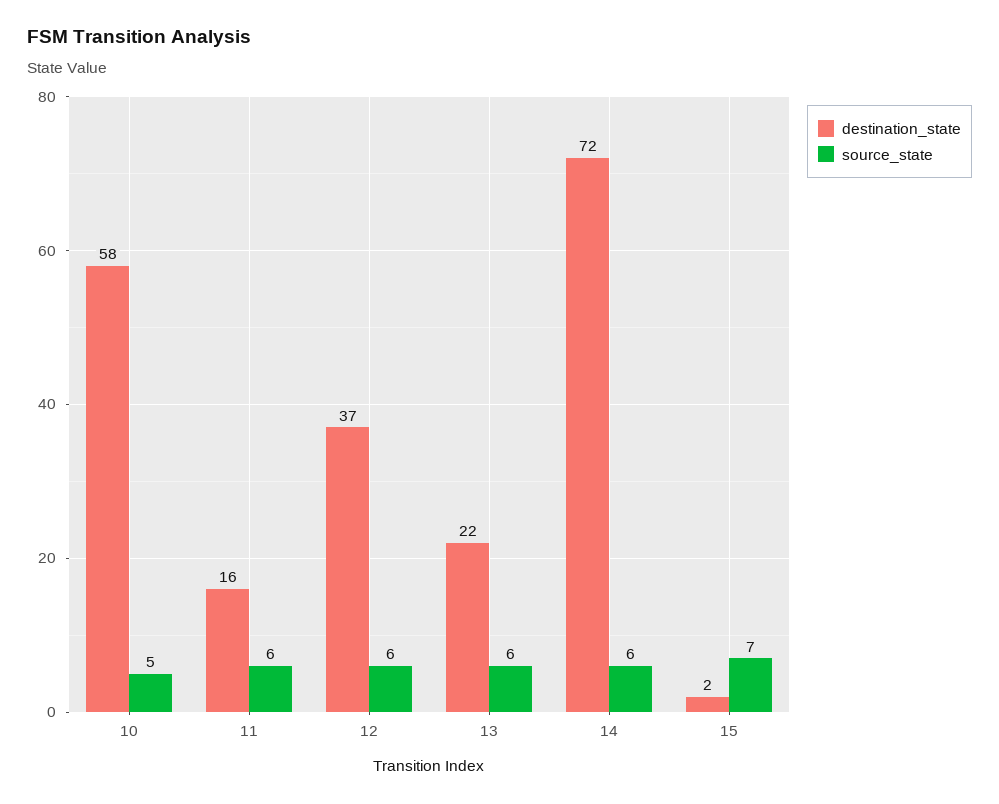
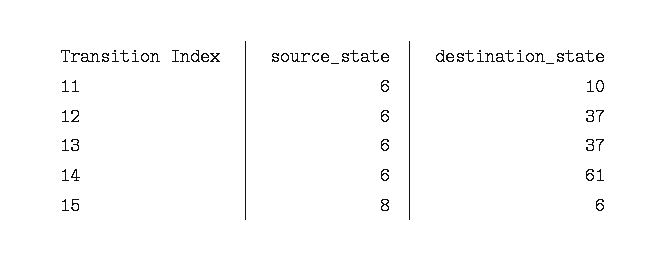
  {
    "destination_state": {
-     "10": 58,
-     "11": 16,
+     "11": 10,
      "12": 37,
-     "13": 22,
+     "13": 37,
-     "14": 72,
+     "14": 61,
-     "15": 2
+     "15": 6
    },
    "source_state": {
-     "10": 5,
      "11": 6,
      "12": 6,
      "13": 6,
      "14": 6,
-     "15": 7
+     "15": 8
    }
  }

